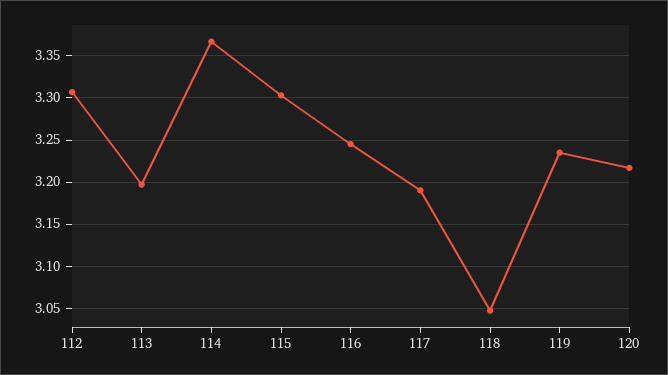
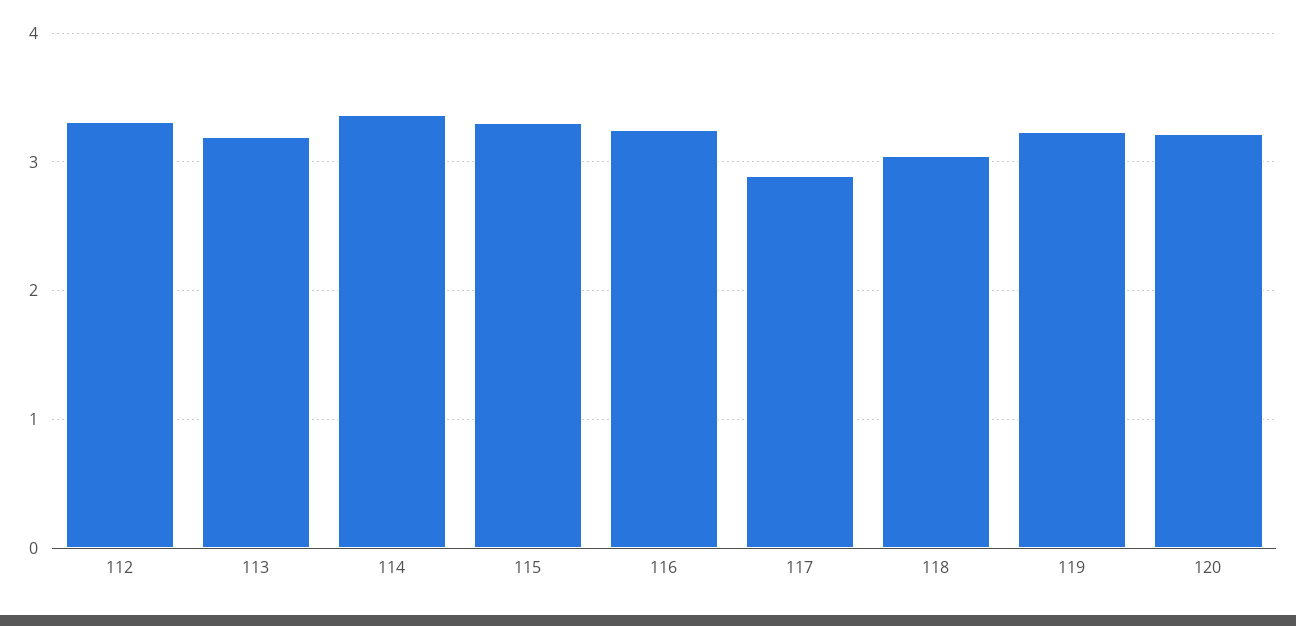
  {
    "112": 3.31,
    "113": 3.2,
    "114": 3.37,
    "115": 3.3,
    "116": 3.25,
-   "117": 3.19,
+   "117": 2.9,
    "118": 3.05,
    "119": 3.24,
    "120": 3.22
  }

